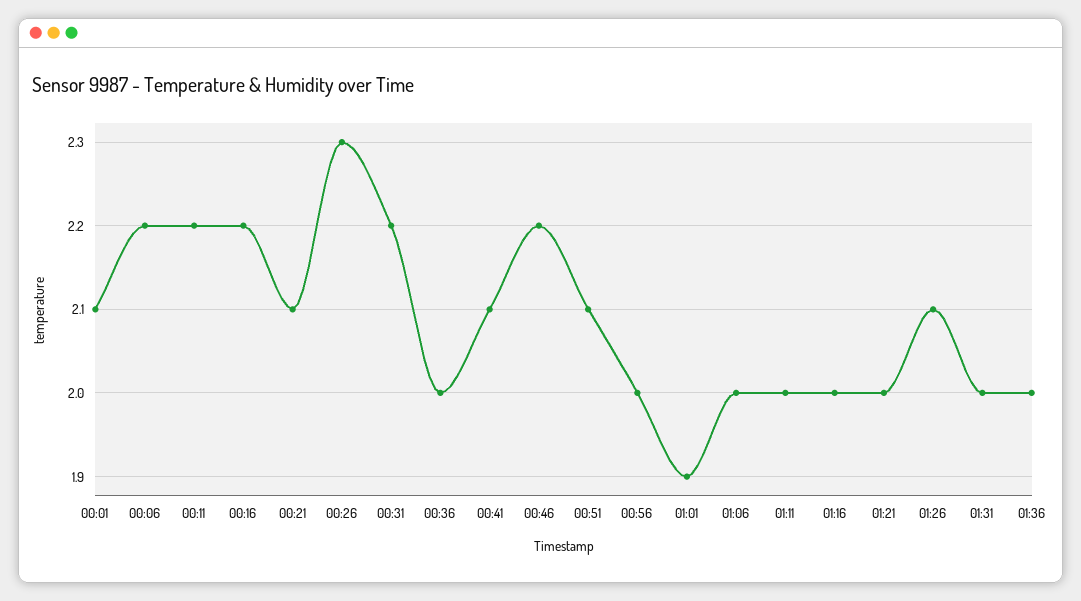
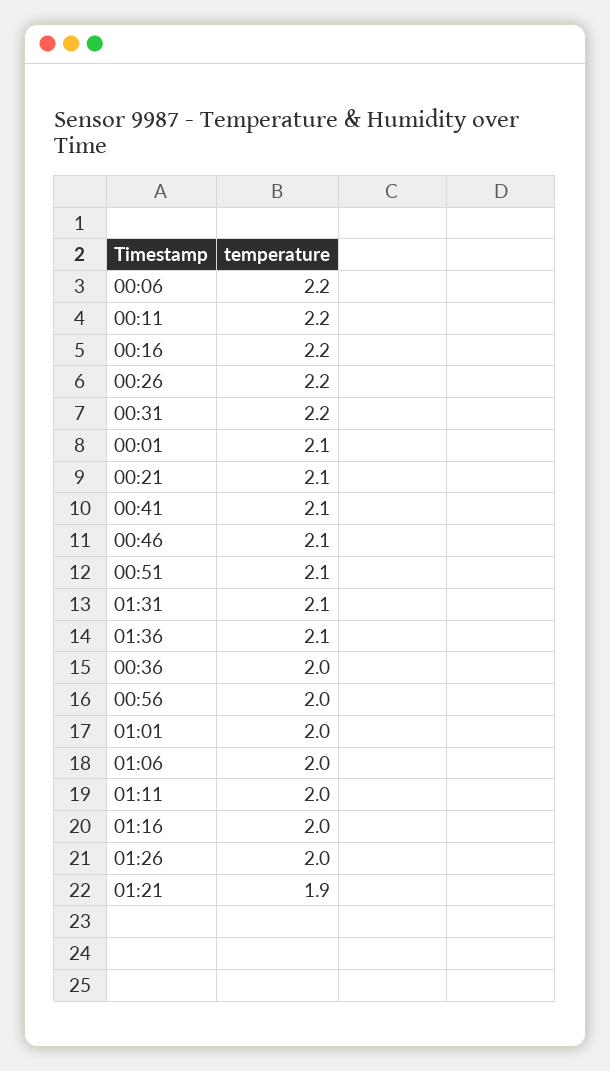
  {
    "00:01": 2.1,
    "00:06": 2.2,
    "00:11": 2.2,
    "00:16": 2.2,
    "00:21": 2.1,
-   "00:26": 2.3,
+   "00:26": 2.2,
    "00:31": 2.2,
    "00:36": 2,
    "00:41": 2.1,
-   "00:46": 2.2,
+   "00:46": 2.1,
    "00:51": 2.1,
    "00:56": 2,
-   "01:01": 1.9,
+   "01:01": 2,
    "01:06": 2,
    "01:11": 2,
    "01:16": 2,
-   "01:21": 2,
+   "01:21": 1.9,
-   "01:26": 2.1,
+   "01:26": 2,
-   "01:31": 2,
+   "01:31": 2.1,
-   "01:36": 2
+   "01:36": 2.1
  }

